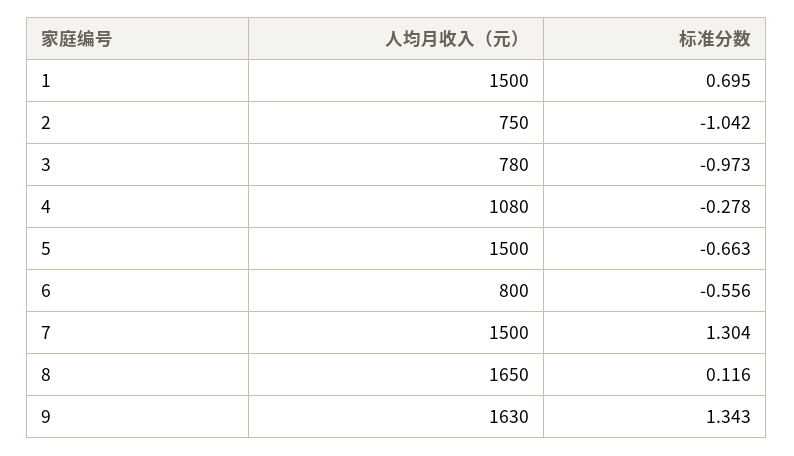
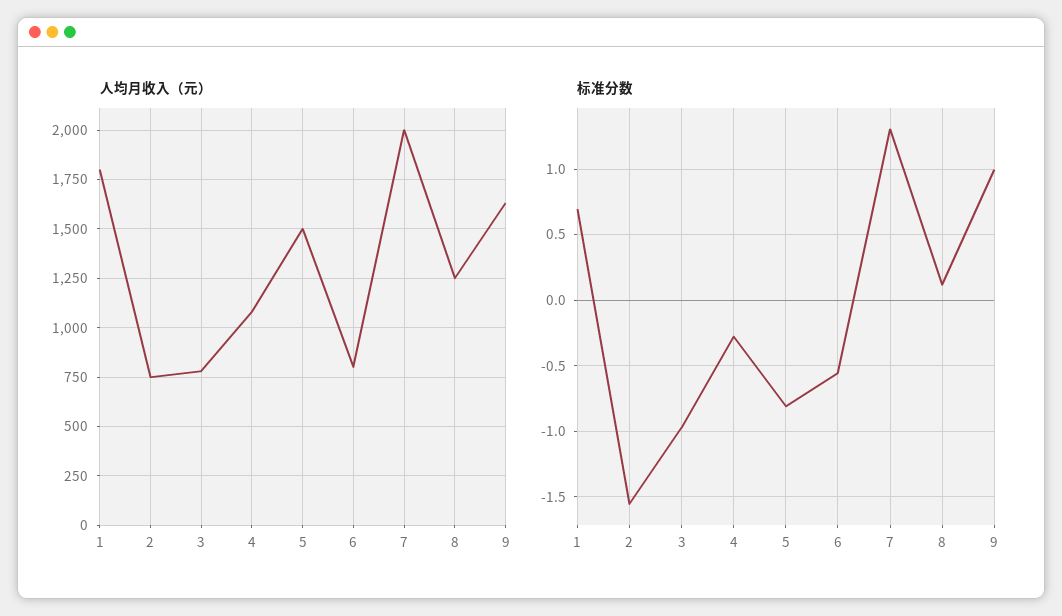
  {
    "人均月收入（元）": {
-     "1": 1500,
+     "1": 1800,
      "2": 750,
      "3": 780,
      "4": 1080,
      "5": 1500,
      "6": 800,
-     "7": 1500,
+     "7": 2000,
-     "8": 1650,
+     "8": 1250,
      "9": 1630
    },
    "标准分数": {
      "1": 0.695,
-     "2": -1.042,
+     "2": -1.55,
      "3": -0.973,
      "4": -0.278,
-     "5": -0.663,
+     "5": -0.8,
      "6": -0.556,
      "7": 1.304,
      "8": 0.116,
-     "9": 1.343
+     "9": 1
    }
  }

